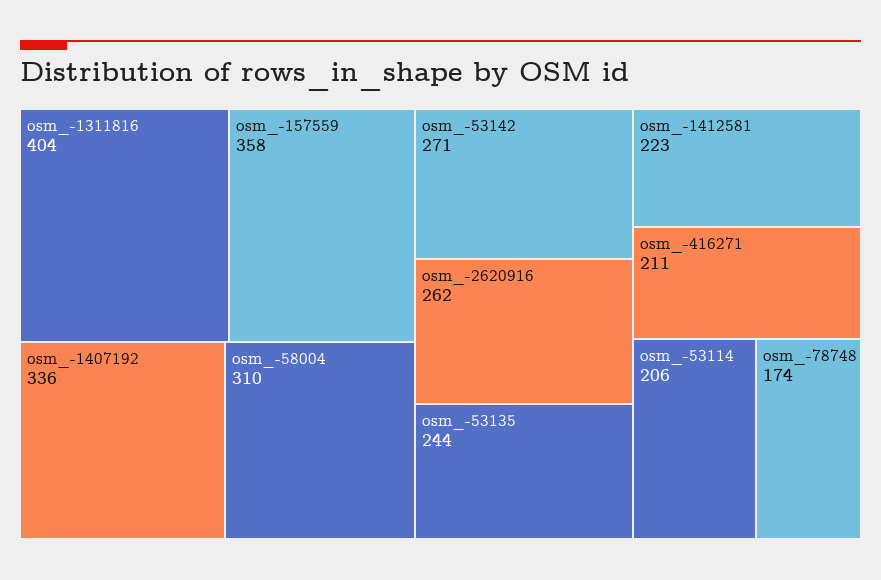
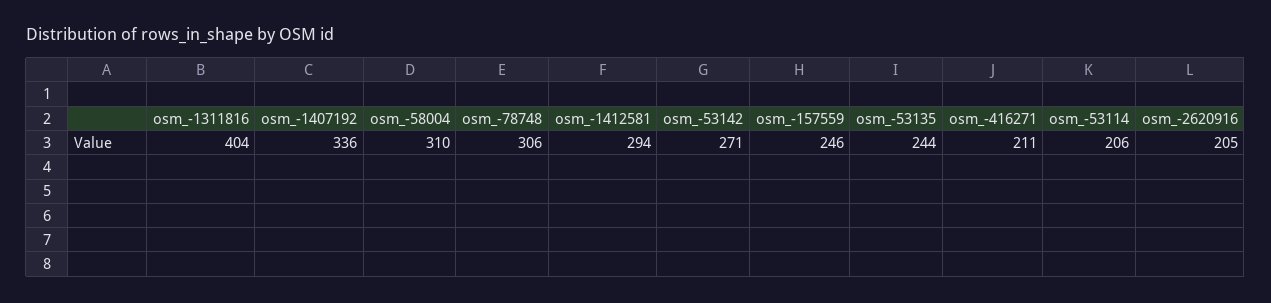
  {
    "osm_-1311816": 404,
-   "osm_-157559": 358,
+   "osm_-157559": 246,
    "osm_-1407192": 336,
    "osm_-58004": 310,
    "osm_-53142": 271,
-   "osm_-2620916": 262,
+   "osm_-2620916": 205,
    "osm_-53135": 244,
-   "osm_-1412581": 223,
+   "osm_-1412581": 294,
    "osm_-416271": 211,
    "osm_-53114": 206,
-   "osm_-78748": 174
+   "osm_-78748": 306
  }

